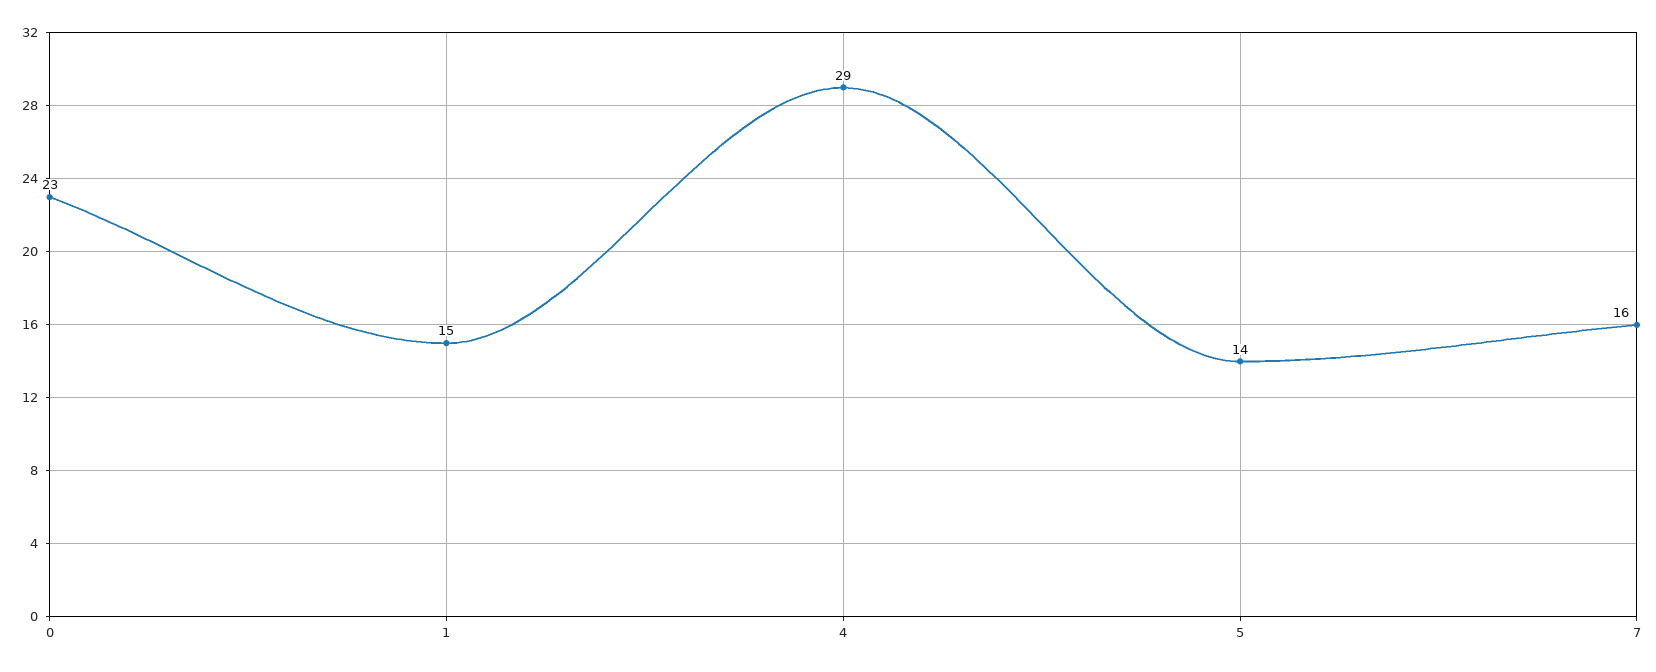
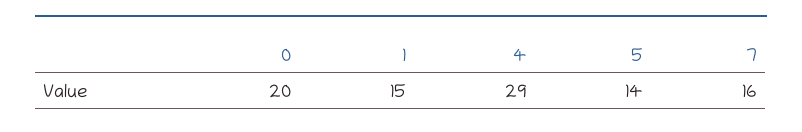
  {
-   "0": 23,
+   "0": 20,
    "1": 15,
    "4": 29,
    "5": 14,
    "7": 16
  }

